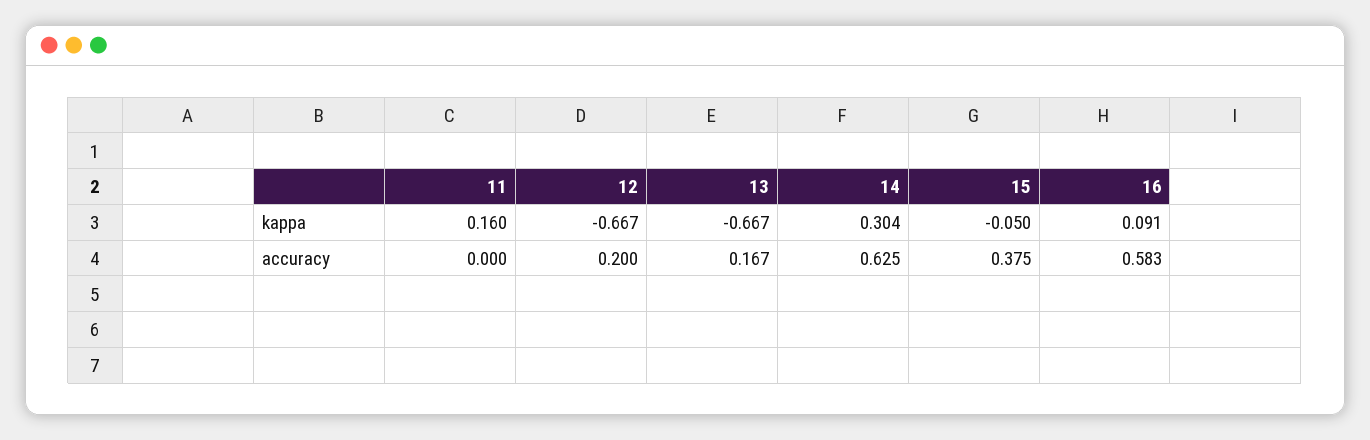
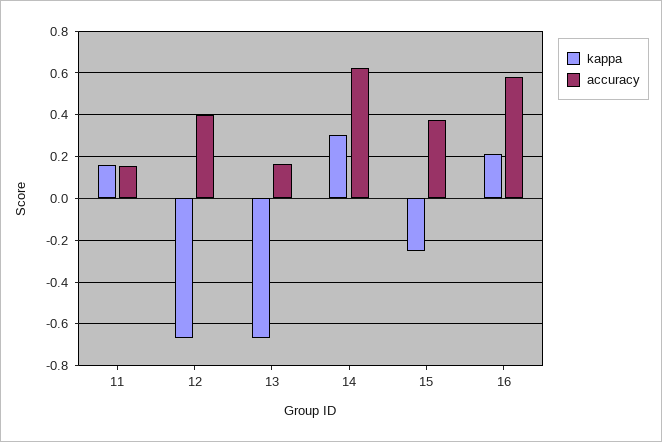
  {
    "kappa": {
      "11": 0.16,
      "12": -0.667,
      "13": -0.667,
      "14": 0.304,
-     "15": -0.05,
+     "15": -0.25,
-     "16": 0.091
+     "16": 0.2
    },
    "accuracy": {
-     "11": 0,
+     "11": 0.15,
-     "12": 0.2,
+     "12": 0.4,
      "13": 0.167,
      "14": 0.625,
      "15": 0.375,
      "16": 0.583
    }
  }

